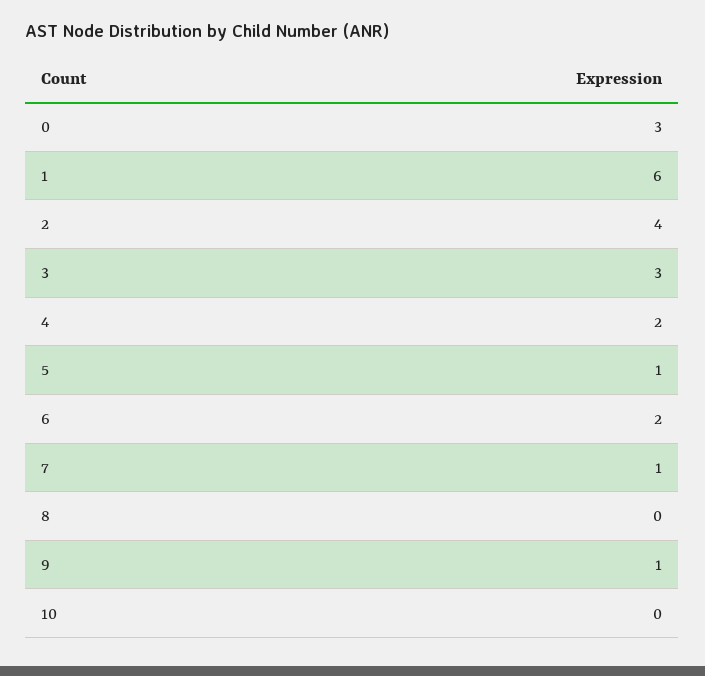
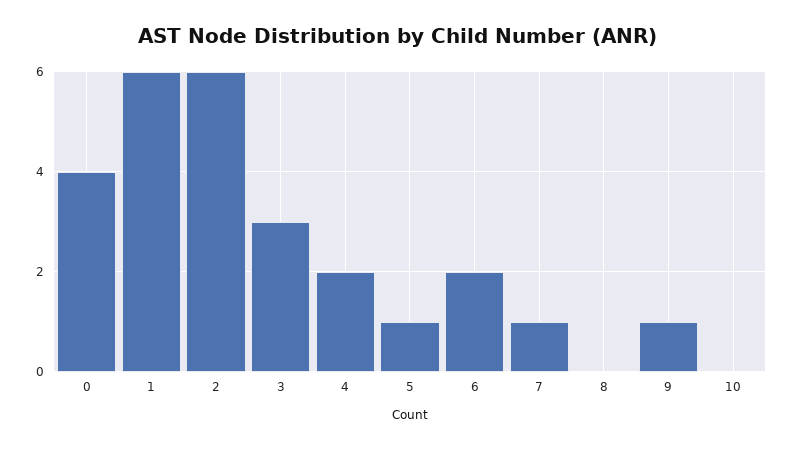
  {
-   "0": 3,
+   "0": 4,
    "1": 6,
-   "2": 4,
+   "2": 6,
    "3": 3,
    "4": 2,
    "5": 1,
    "6": 2,
    "7": 1,
    "8": 0,
    "9": 1,
    "10": 0
  }

